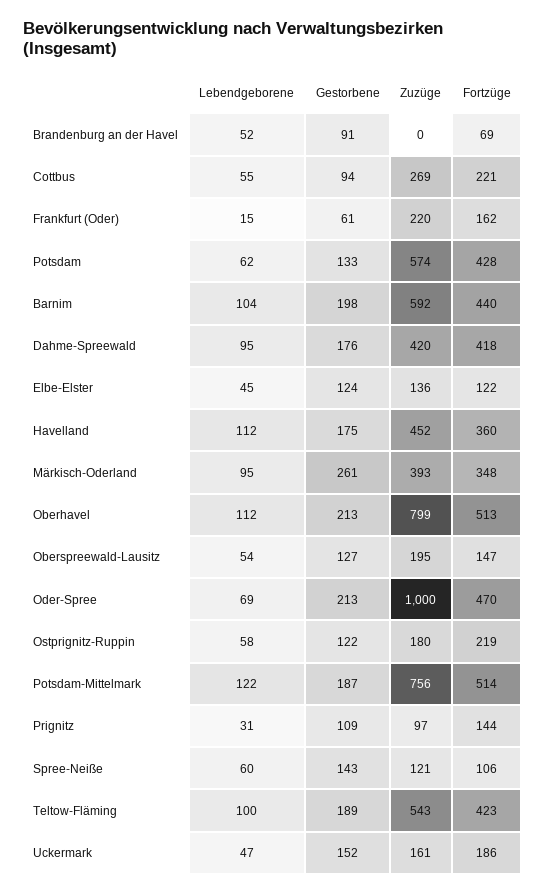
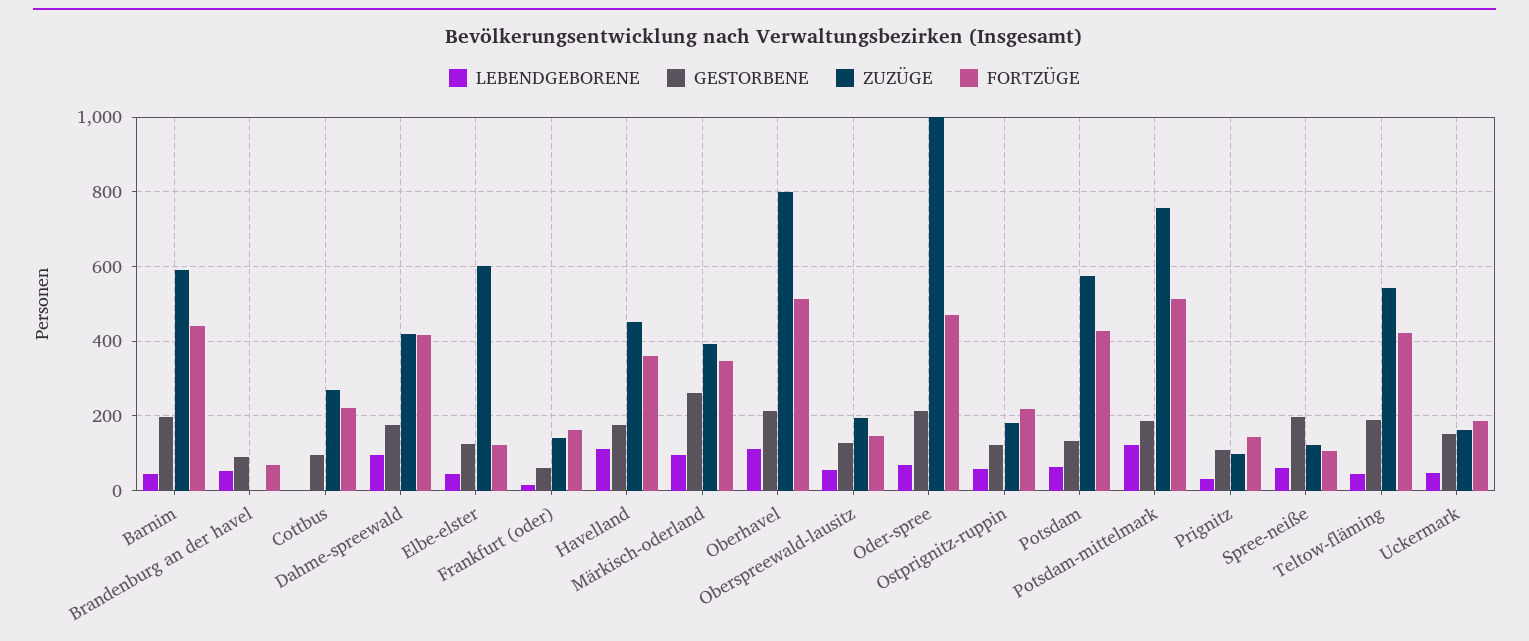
  {
    "Lebendgeborene": {
      "Brandenburg an der Havel": 52,
-     "Cottbus": 55,
+     "Cottbus": 0,
      "Frankfurt (Oder)": 15,
      "Potsdam": 62,
-     "Barnim": 104,
+     "Barnim": 40,
      "Dahme-Spreewald": 95,
      "Elbe-Elster": 45,
      "Havelland": 112,
      "Märkisch-Oderland": 95,
      "Oberhavel": 112,
      "Oberspreewald-Lausitz": 54,
      "Oder-Spree": 69,
      "Ostprignitz-Ruppin": 58,
      "Potsdam-Mittelmark": 122,
      "Prignitz": 31,
      "Spree-Neiße": 60,
-     "Teltow-Fläming": 100,
+     "Teltow-Fläming": 40,
      "Uckermark": 47
    },
    "Gestorbene": {
      "Brandenburg an der Havel": 91,
      "Cottbus": 94,
      "Frankfurt (Oder)": 61,
      "Potsdam": 133,
      "Barnim": 198,
      "Dahme-Spreewald": 176,
      "Elbe-Elster": 124,
      "Havelland": 175,
      "Märkisch-Oderland": 261,
      "Oberhavel": 213,
      "Oberspreewald-Lausitz": 127,
      "Oder-Spree": 213,
      "Ostprignitz-Ruppin": 122,
      "Potsdam-Mittelmark": 187,
      "Prignitz": 109,
-     "Spree-Neiße": 143,
+     "Spree-Neiße": 200,
      "Teltow-Fläming": 189,
      "Uckermark": 152
    },
    "Zuzüge": {
      "Brandenburg an der Havel": 0,
      "Cottbus": 269,
-     "Frankfurt (Oder)": 220,
+     "Frankfurt (Oder)": 140,
      "Potsdam": 574,
      "Barnim": 592,
      "Dahme-Spreewald": 420,
-     "Elbe-Elster": 136,
+     "Elbe-Elster": 600,
      "Havelland": 452,
      "Märkisch-Oderland": 393,
      "Oberhavel": 799,
      "Oberspreewald-Lausitz": 195,
      "Oder-Spree": 1000,
      "Ostprignitz-Ruppin": 180,
      "Potsdam-Mittelmark": 756,
      "Prignitz": 97,
      "Spree-Neiße": 121,
      "Teltow-Fläming": 543,
      "Uckermark": 161
    },
    "Fortzüge": {
      "Brandenburg an der Havel": 69,
      "Cottbus": 221,
      "Frankfurt (Oder)": 162,
      "Potsdam": 428,
      "Barnim": 440,
      "Dahme-Spreewald": 418,
      "Elbe-Elster": 122,
      "Havelland": 360,
      "Märkisch-Oderland": 348,
      "Oberhavel": 513,
      "Oberspreewald-Lausitz": 147,
      "Oder-Spree": 470,
      "Ostprignitz-Ruppin": 219,
      "Potsdam-Mittelmark": 514,
      "Prignitz": 144,
      "Spree-Neiße": 106,
      "Teltow-Fläming": 423,
      "Uckermark": 186
    }
  }

